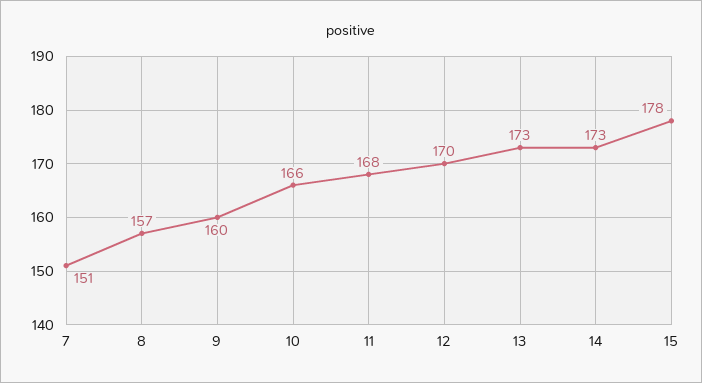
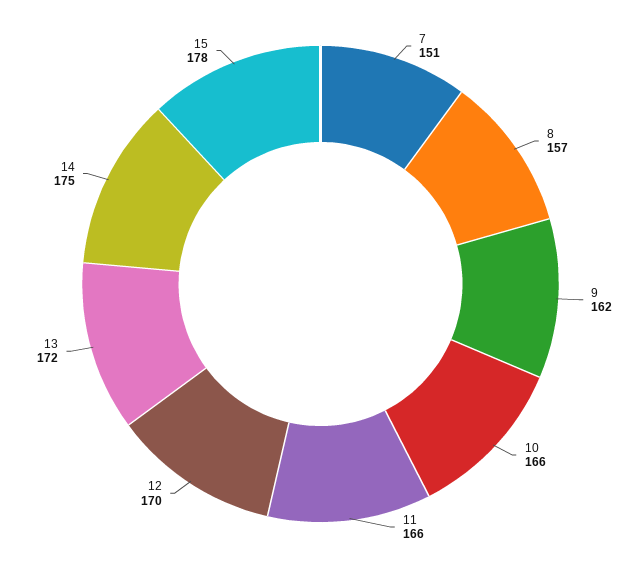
  {
    "7": 151,
    "8": 157,
-   "9": 160,
+   "9": 162,
    "10": 166,
-   "11": 168,
+   "11": 166,
    "12": 170,
-   "13": 173,
+   "13": 172,
-   "14": 173,
+   "14": 175,
    "15": 178
  }

